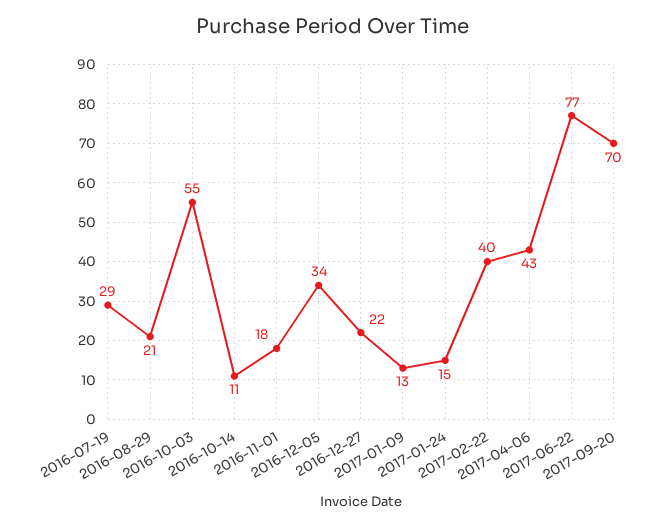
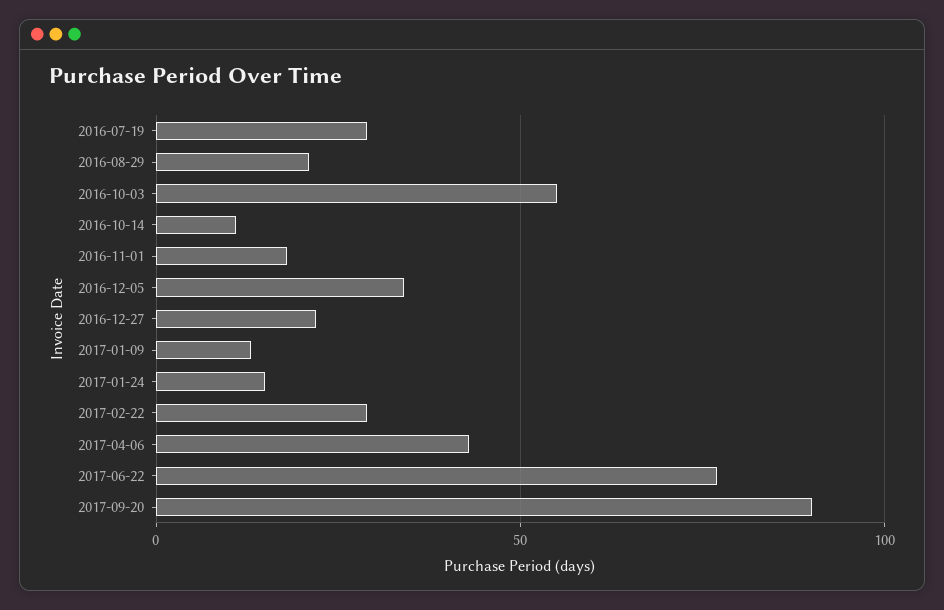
  {
    "2016-07-19": 29,
    "2016-08-29": 21,
    "2016-10-03": 55,
    "2016-10-14": 11,
    "2016-11-01": 18,
    "2016-12-05": 34,
    "2016-12-27": 22,
    "2017-01-09": 13,
    "2017-01-24": 15,
-   "2017-02-22": 40,
+   "2017-02-22": 30,
    "2017-04-06": 43,
    "2017-06-22": 77,
-   "2017-09-20": 70
+   "2017-09-20": 90
  }

